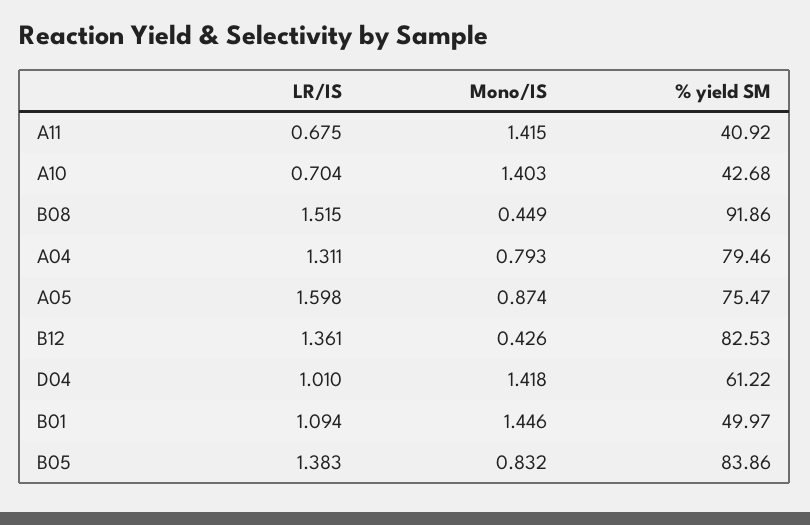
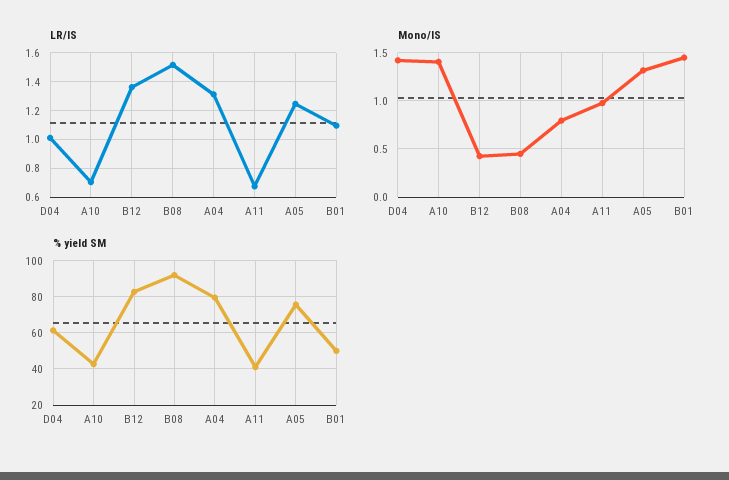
  {
    "LR/IS": {
      "A11": 0.675,
      "A10": 0.704,
      "B08": 1.515,
      "A04": 1.311,
-     "A05": 1.598,
+     "A05": 1.25,
      "B12": 1.361,
      "D04": 1.01,
-     "B01": 1.094,
+     "B01": 1.094
-     "B05": 1.383
    },
    "Mono/IS": {
-     "A11": 1.415,
+     "A11": 1,
      "A10": 1.403,
      "B08": 0.449,
      "A04": 0.793,
-     "A05": 0.874,
+     "A05": 1.3,
      "B12": 0.426,
      "D04": 1.418,
-     "B01": 1.446,
+     "B01": 1.446
-     "B05": 0.832
    },
    "% yield SM": {
      "A11": 40.92,
      "A10": 42.68,
      "B08": 91.86,
      "A04": 79.46,
      "A05": 75.47,
      "B12": 82.53,
      "D04": 61.22,
-     "B01": 49.97,
+     "B01": 49.97
-     "B05": 83.86
    }
  }

